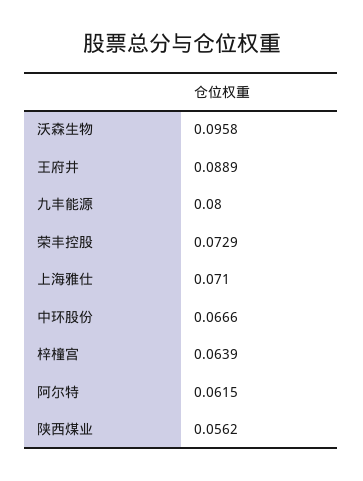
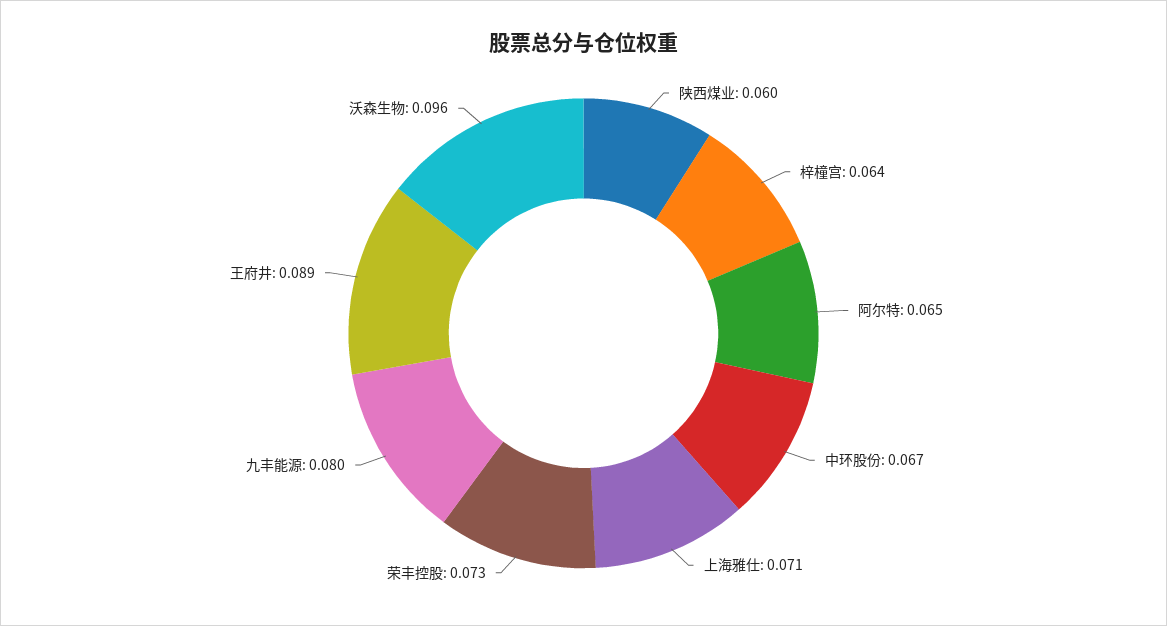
  {
    "沃森生物": 0.0958,
    "王府井": 0.0889,
    "九丰能源": 0.08,
    "荣丰控股": 0.0729,
    "上海雅仕": 0.071,
    "中环股份": 0.0666,
    "梓橦宫": 0.0639,
-   "阿尔特": 0.0615,
+   "阿尔特": 0.065,
-   "陕西煤业": 0.0562
+   "陕西煤业": 0.06
  }

